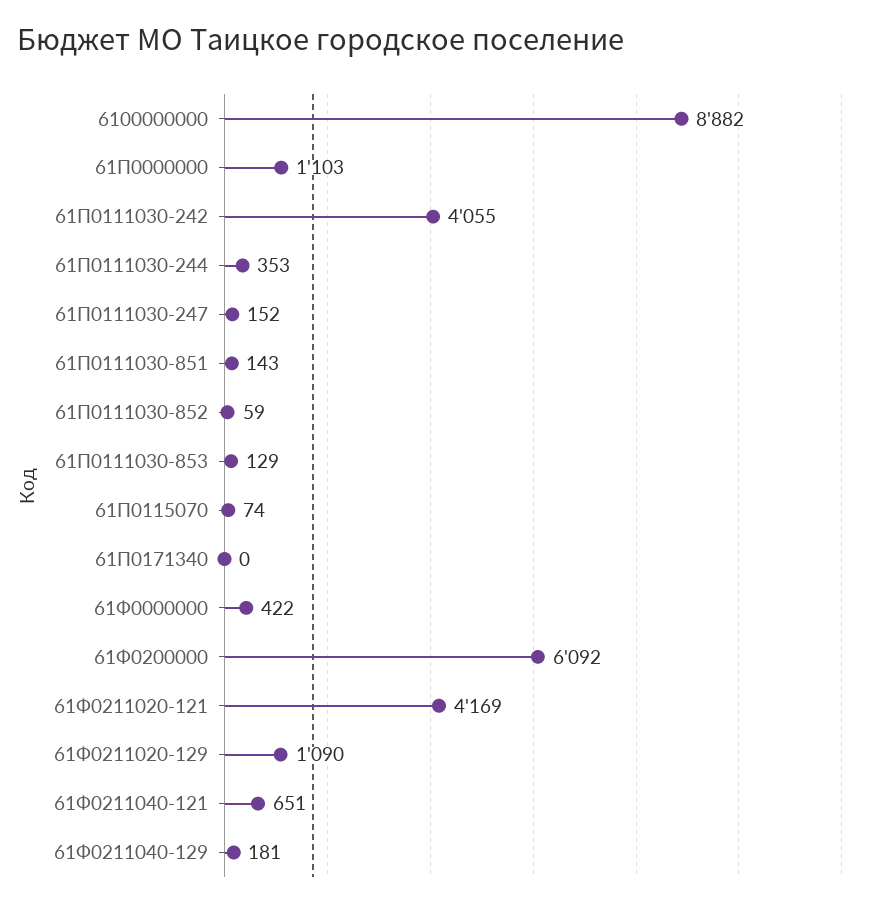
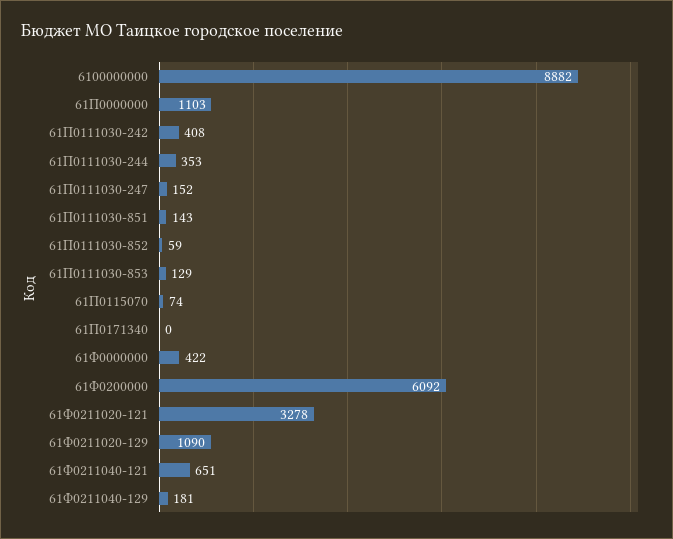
  {
    "6100000000": 8882,
    "61П0000000": 1103,
-   "61П0111030-242": 4055,
+   "61П0111030-242": 408,
    "61П0111030-244": 353,
    "61П0111030-247": 152,
    "61П0111030-851": 143,
    "61П0111030-852": 59,
    "61П0111030-853": 129,
    "61П0115070": 74,
    "61П0171340": 0,
    "61Ф0000000": 422,
    "61Ф0200000": 6092,
-   "61Ф0211020-121": 4169,
+   "61Ф0211020-121": 3278,
    "61Ф0211020-129": 1090,
    "61Ф0211040-121": 651,
    "61Ф0211040-129": 181
  }

